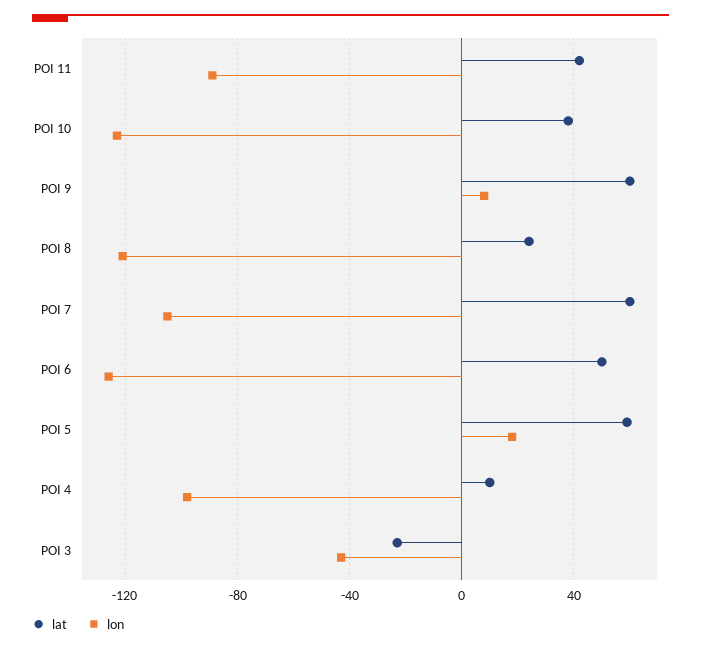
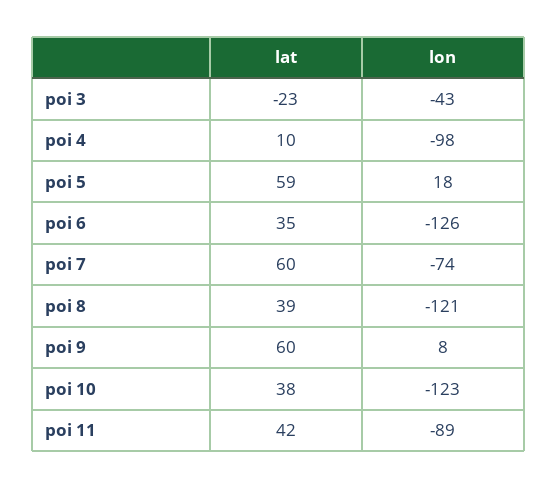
  {
    "lat": {
      "POI 11": 42,
      "POI 10": 38,
      "POI 9": 60,
-     "POI 8": 25,
+     "POI 8": 39,
      "POI 7": 60,
-     "POI 6": 50,
+     "POI 6": 35,
      "POI 5": 59,
      "POI 4": 10,
      "POI 3": -23
    },
    "lon": {
      "POI 11": -89,
      "POI 10": -123,
      "POI 9": 8,
      "POI 8": -121,
-     "POI 7": -105,
+     "POI 7": -74,
      "POI 6": -126,
      "POI 5": 18,
      "POI 4": -98,
      "POI 3": -43
    }
  }

